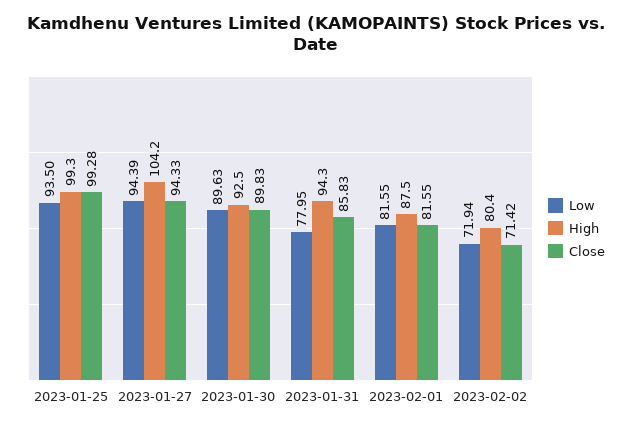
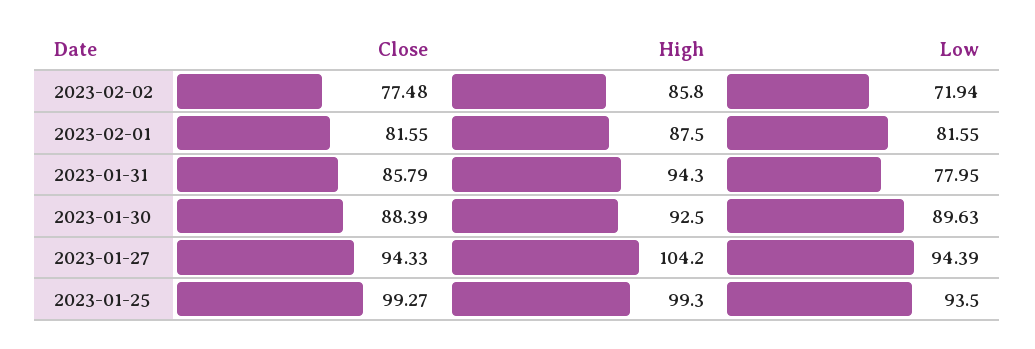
  {
    "Low": {
      "2023-01-25": 93.5,
      "2023-01-27": 94.39,
      "2023-01-30": 89.63,
      "2023-01-31": 77.95,
      "2023-02-01": 81.55,
      "2023-02-02": 71.94
    },
    "High": {
      "2023-01-25": 99.3,
      "2023-01-27": 104.2,
      "2023-01-30": 92.5,
      "2023-01-31": 94.3,
      "2023-02-01": 87.5,
-     "2023-02-02": 80.4
+     "2023-02-02": 85.8
    },
    "Close": {
-     "2023-01-25": 99.28,
+     "2023-01-25": 99.27,
      "2023-01-27": 94.33,
-     "2023-01-30": 89.83,
+     "2023-01-30": 88.39,
-     "2023-01-31": 85.83,
+     "2023-01-31": 85.79,
      "2023-02-01": 81.55,
-     "2023-02-02": 71.42
+     "2023-02-02": 77.48
    }
  }

